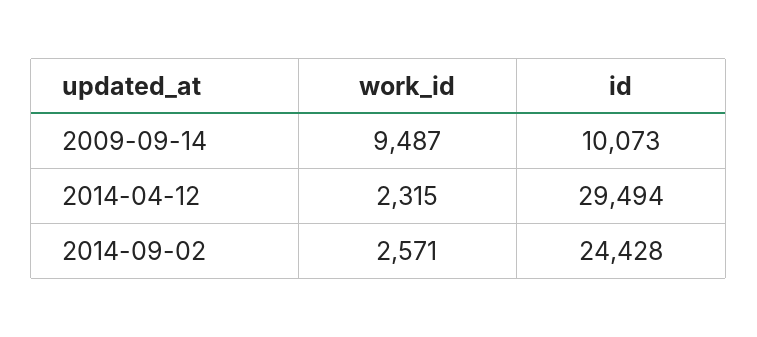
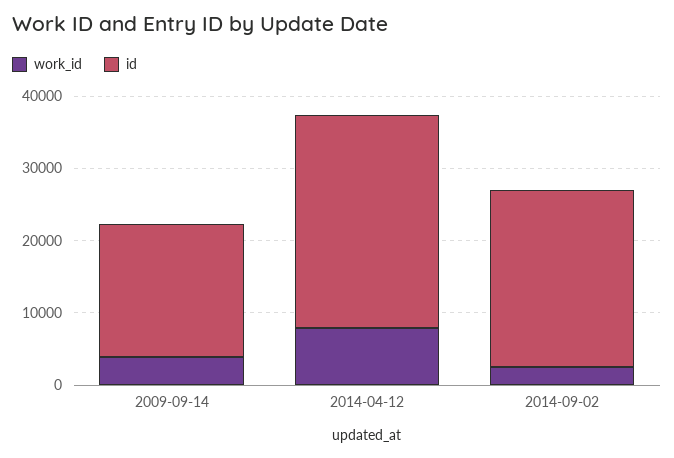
  {
    "work_id": {
-     "2009-09-14": 9487,
+     "2009-09-14": 4000,
-     "2014-04-12": 2315,
+     "2014-04-12": 8000,
      "2014-09-02": 2571
    },
    "id": {
-     "2009-09-14": 10073,
+     "2009-09-14": 18000,
      "2014-04-12": 29494,
      "2014-09-02": 24428
    }
  }

